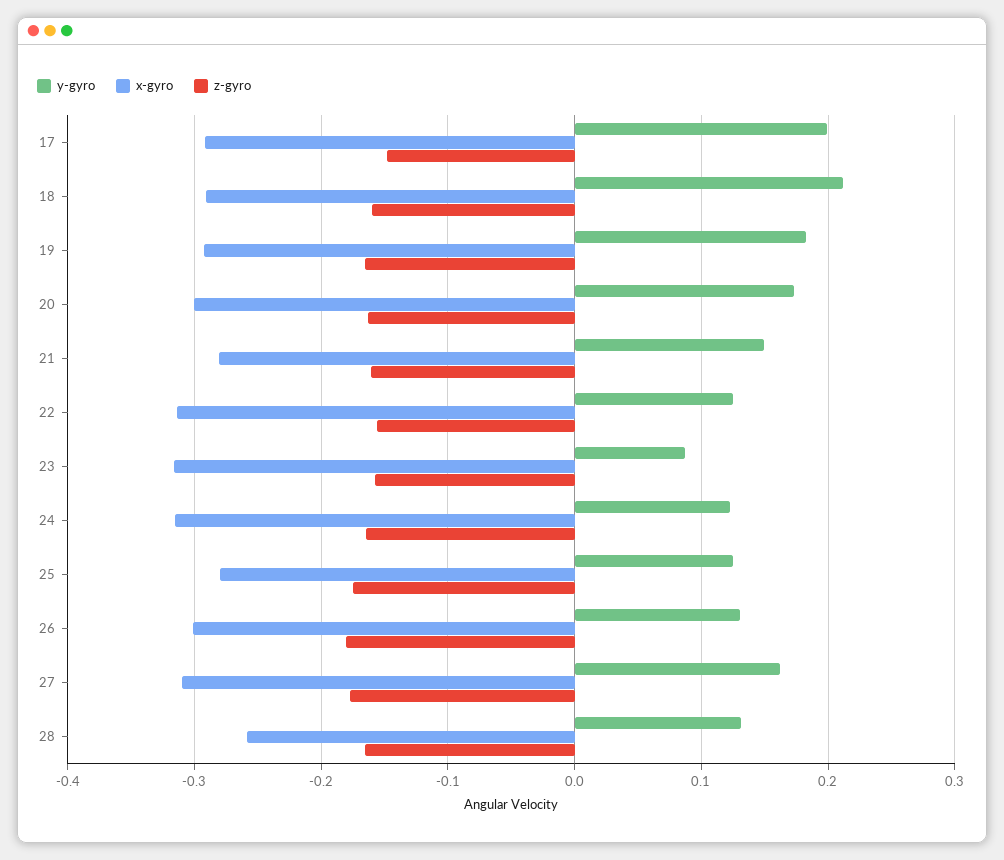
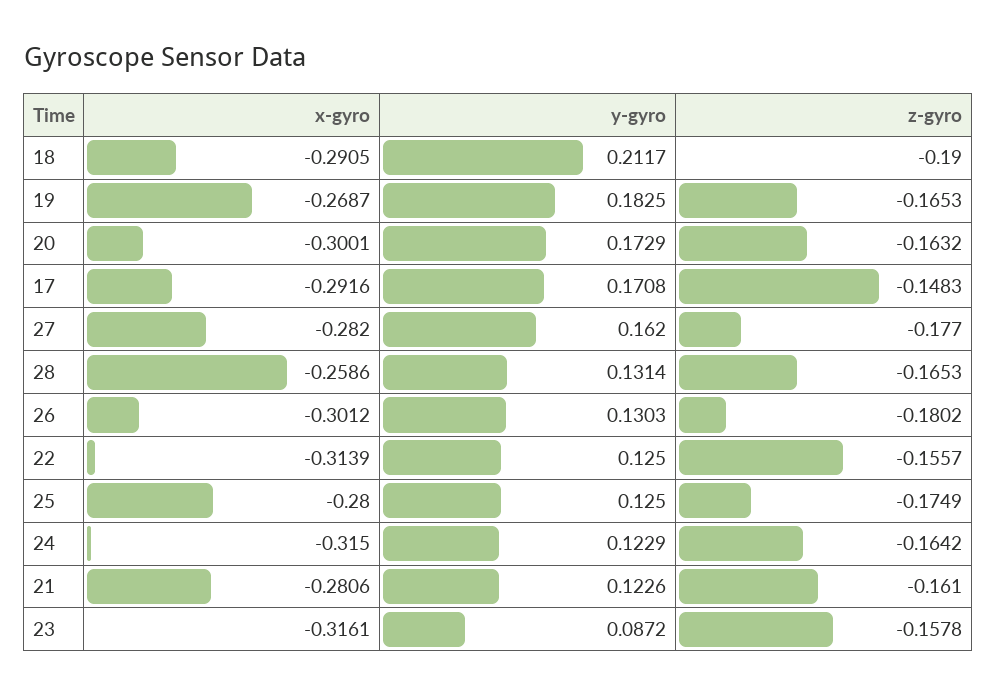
  {
    "y-gyro": {
-     "17": 0.2,
+     "17": 0.1708,
      "18": 0.2117,
      "19": 0.1825,
      "20": 0.1729,
-     "21": 0.15,
+     "21": 0.1226,
      "22": 0.125,
      "23": 0.0872,
      "24": 0.1229,
      "25": 0.125,
      "26": 0.1303,
      "27": 0.162,
      "28": 0.1314
    },
    "x-gyro": {
      "17": -0.2916,
      "18": -0.2905,
-     "19": -0.29,
+     "19": -0.2687,
      "20": -0.3001,
      "21": -0.2806,
      "22": -0.3139,
      "23": -0.3161,
      "24": -0.315,
      "25": -0.28,
      "26": -0.3012,
-     "27": -0.31,
+     "27": -0.282,
      "28": -0.2586
    },
    "z-gyro": {
      "17": -0.1483,
-     "18": -0.16,
+     "18": -0.19,
      "19": -0.1653,
      "20": -0.1632,
      "21": -0.161,
      "22": -0.1557,
      "23": -0.1578,
      "24": -0.1642,
      "25": -0.1749,
      "26": -0.1802,
      "27": -0.177,
      "28": -0.1653
    }
  }

